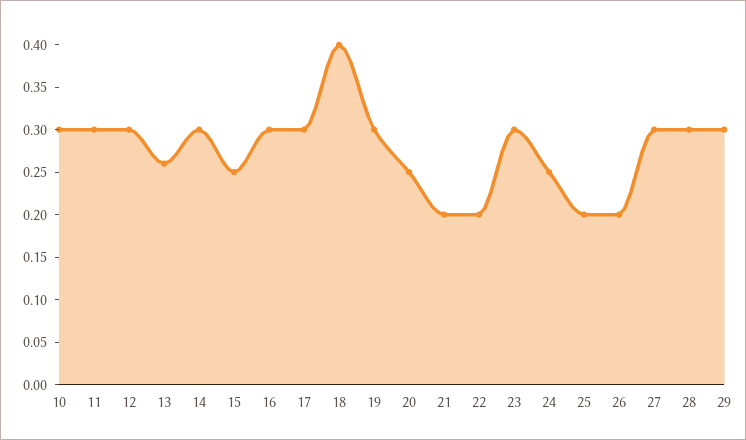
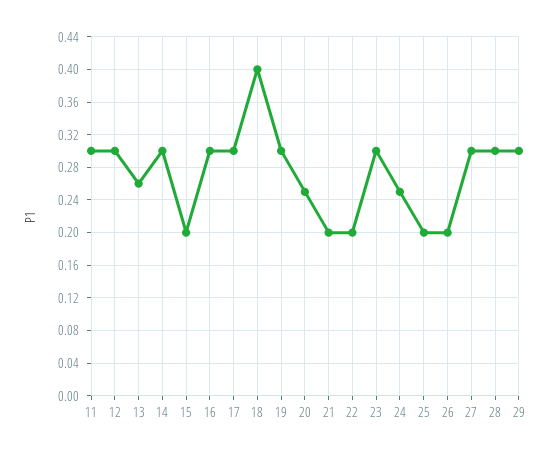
  {
-   "10": 0.3,
    "11": 0.3,
    "12": 0.3,
    "13": 0.26,
    "14": 0.3,
-   "15": 0.25,
+   "15": 0.2,
    "16": 0.3,
    "17": 0.3,
    "18": 0.4,
    "19": 0.3,
    "20": 0.25,
    "21": 0.2,
    "22": 0.2,
    "23": 0.3,
    "24": 0.25,
    "25": 0.2,
    "26": 0.2,
    "27": 0.3,
    "28": 0.3,
    "29": 0.3
  }

